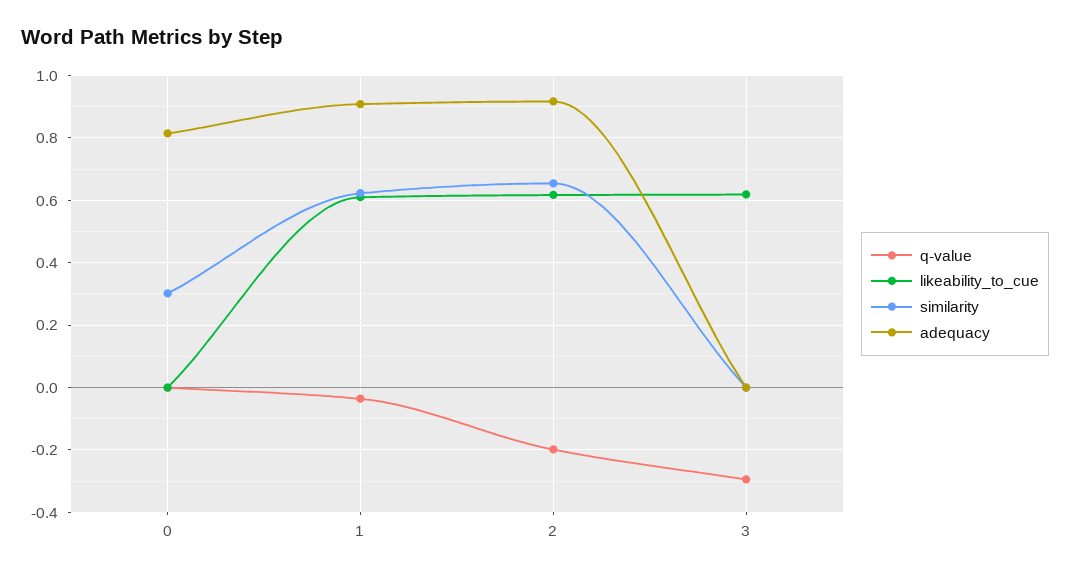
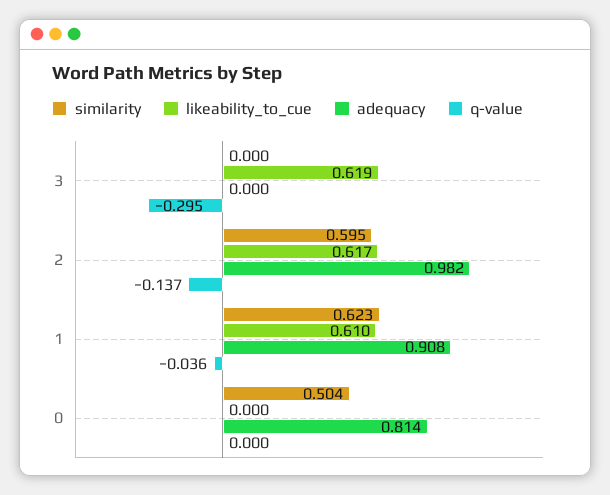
  {
    "q-value": {
      "0": 0,
      "1": -0.036,
-     "2": -0.2,
+     "2": -0.137,
      "3": -0.295
    },
    "likeability_to_cue": {
      "0": 0,
      "1": 0.61,
      "2": 0.617,
      "3": 0.619
    },
    "similarity": {
-     "0": 0.3,
+     "0": 0.504,
      "1": 0.623,
-     "2": 0.66,
+     "2": 0.595,
      "3": 0
    },
    "adequacy": {
      "0": 0.814,
      "1": 0.908,
-     "2": 0.92,
+     "2": 0.982,
      "3": 0
    }
  }

